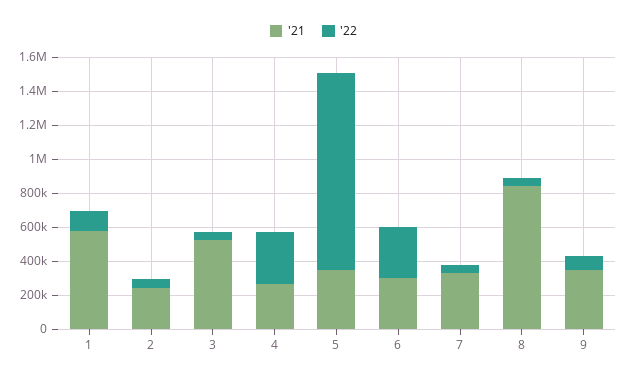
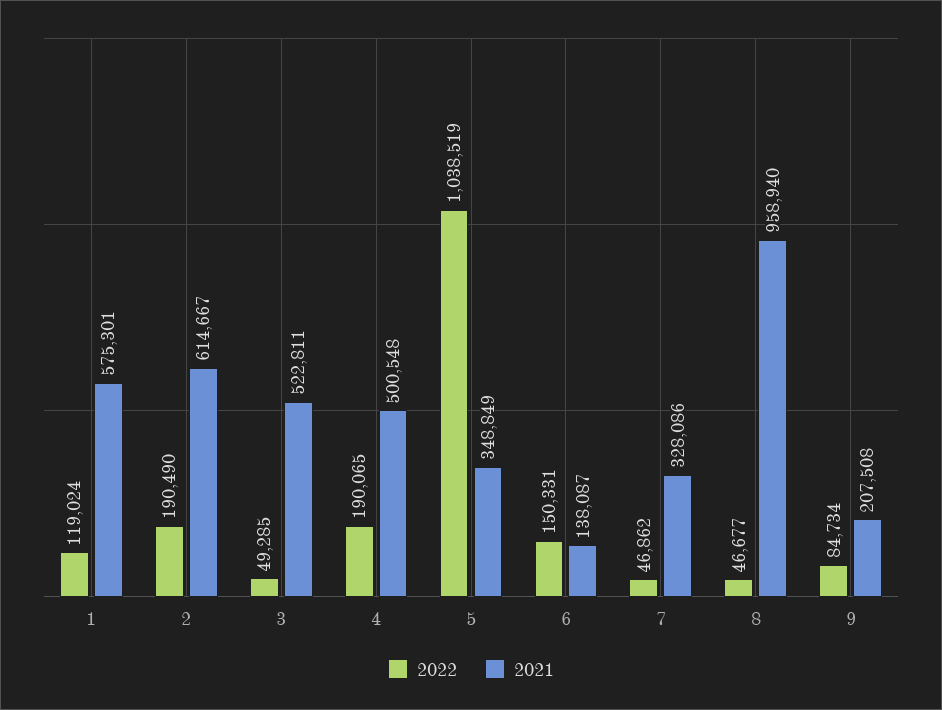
  {
    "'21": {
      "1": 575301,
-     "2": 250000,
+     "2": 614667,
      "3": 522811,
-     "4": 250000,
+     "4": 500548,
      "5": 348849,
-     "6": 300000,
+     "6": 138087,
      "7": 328086,
-     "8": 850000,
+     "8": 958940,
-     "9": 350000
+     "9": 207508
    },
    "'22": {
      "1": 119024,
-     "2": 50000,
+     "2": 190490,
      "3": 49285,
-     "4": 300000,
+     "4": 190065,
-     "5": 1150000,
+     "5": 1038519,
-     "6": 300000,
+     "6": 150331,
      "7": 46862,
      "8": 46677,
      "9": 84734
    }
  }

